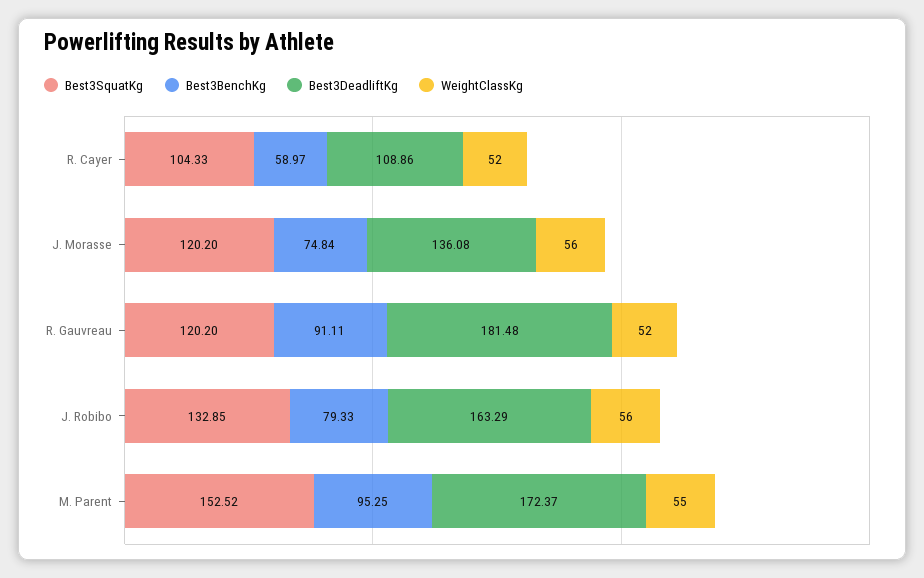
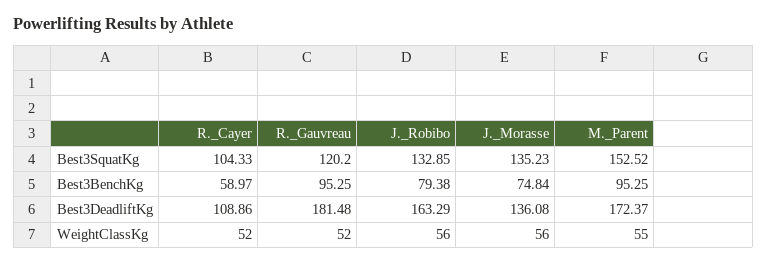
  {
    "Best3SquatKg": {
      "R. Cayer": 104.33,
-     "J. Morasse": 120.2,
+     "J. Morasse": 135.23,
      "R. Gauvreau": 120.2,
      "J. Robibo": 132.85,
      "M. Parent": 152.52
    },
    "Best3BenchKg": {
      "R. Cayer": 58.97,
      "J. Morasse": 74.84,
-     "R. Gauvreau": 91.11,
+     "R. Gauvreau": 95.25,
-     "J. Robibo": 79.33,
+     "J. Robibo": 79.38,
      "M. Parent": 95.25
    },
    "Best3DeadliftKg": {
      "R. Cayer": 108.86,
      "J. Morasse": 136.08,
      "R. Gauvreau": 181.48,
      "J. Robibo": 163.29,
      "M. Parent": 172.37
    },
    "WeightClassKg": {
      "R. Cayer": 52,
      "J. Morasse": 56,
      "R. Gauvreau": 52,
      "J. Robibo": 56,
      "M. Parent": 55
    }
  }

